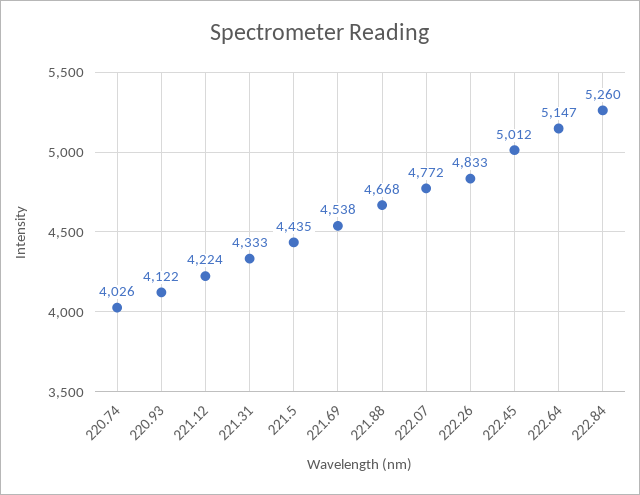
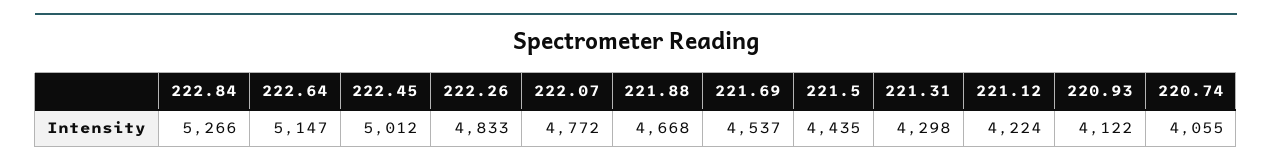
  {
-   "220.74": 4026,
+   "220.74": 4055,
    "220.93": 4122,
    "221.12": 4224,
-   "221.31": 4333,
+   "221.31": 4298,
    "221.5": 4435,
-   "221.69": 4538,
+   "221.69": 4537,
    "221.88": 4668,
    "222.07": 4772,
    "222.26": 4833,
    "222.45": 5012,
    "222.64": 5147,
-   "222.84": 5260
+   "222.84": 5266
  }

